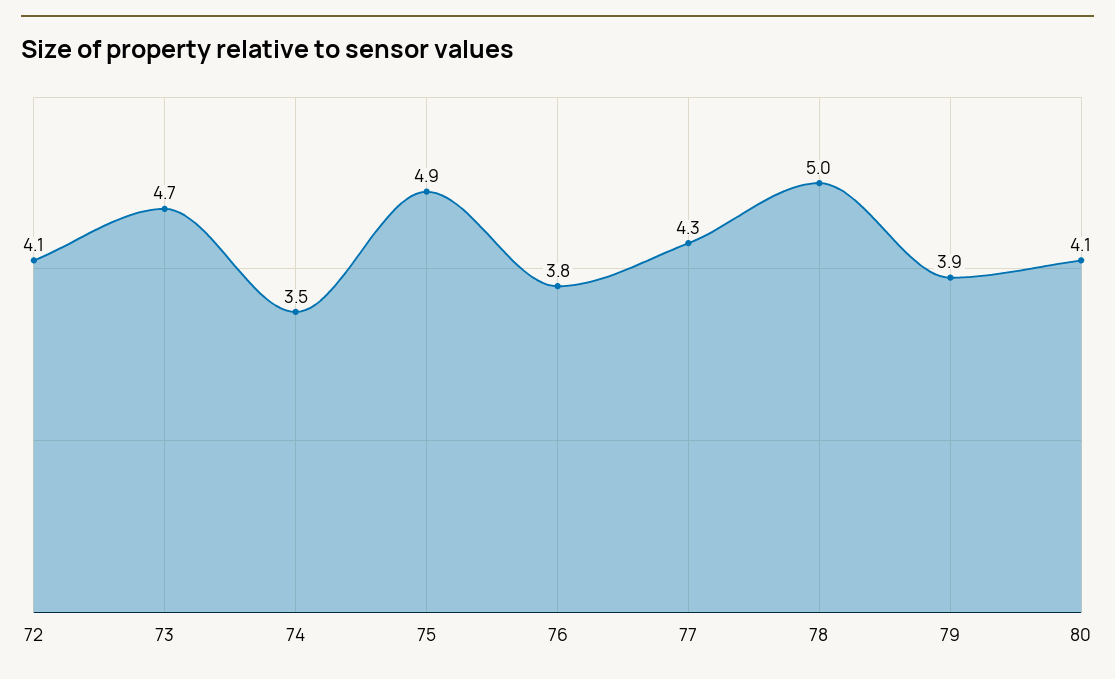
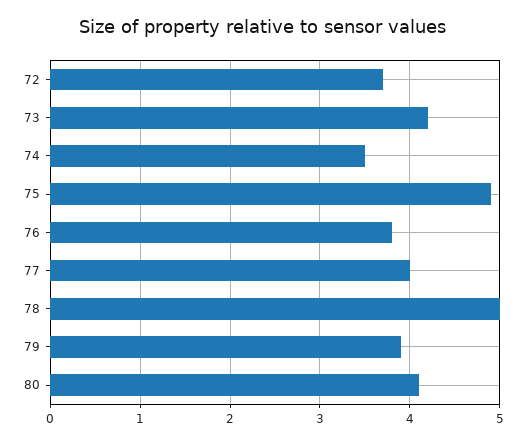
  {
-   "72": 4.1,
+   "72": 3.7,
-   "73": 4.7,
+   "73": 4.2,
    "74": 3.5,
    "75": 4.9,
    "76": 3.8,
-   "77": 4.3,
+   "77": 4,
    "78": 5,
    "79": 3.9,
    "80": 4.1
  }

